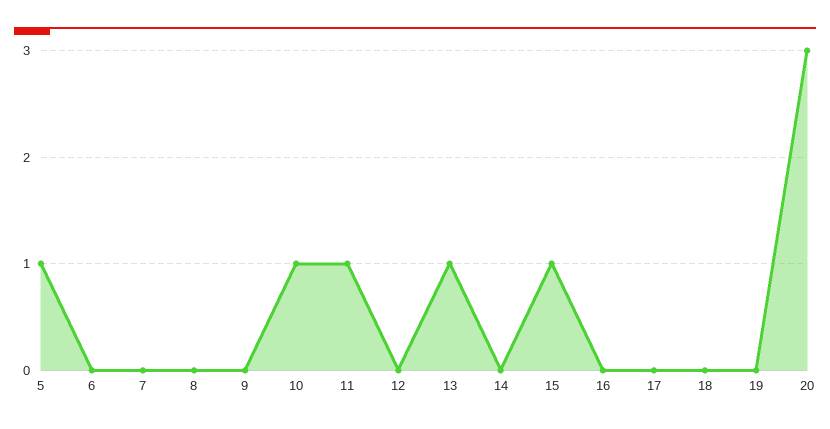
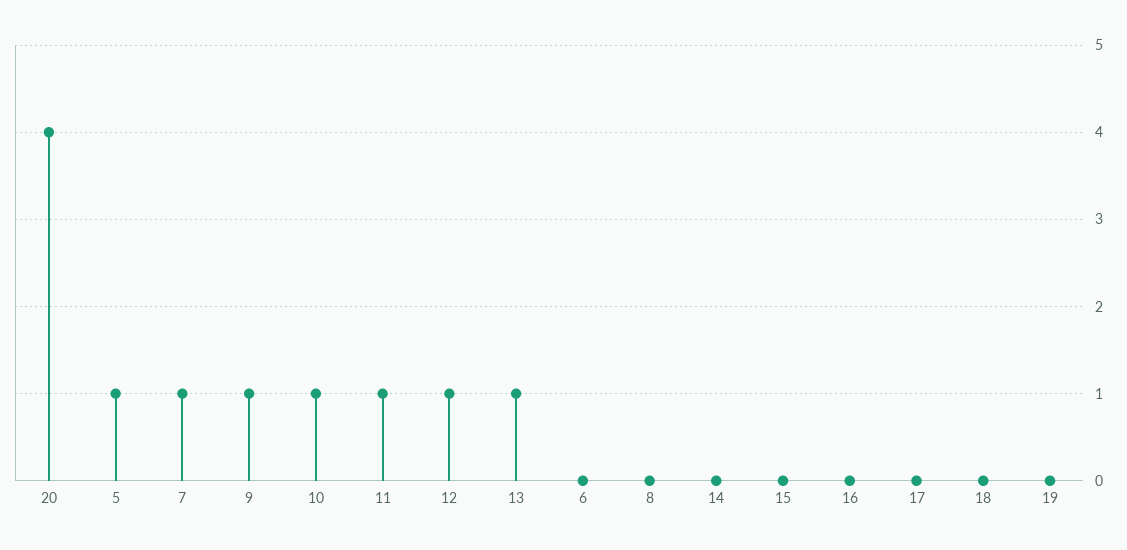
  {
    "5": 1,
    "6": 0,
-   "7": 0,
+   "7": 1,
    "8": 0,
-   "9": 0,
+   "9": 1,
    "10": 1,
    "11": 1,
-   "12": 0,
+   "12": 1,
    "13": 1,
    "14": 0,
-   "15": 1,
+   "15": 0,
    "16": 0,
    "17": 0,
    "18": 0,
    "19": 0,
-   "20": 3
+   "20": 4
  }

